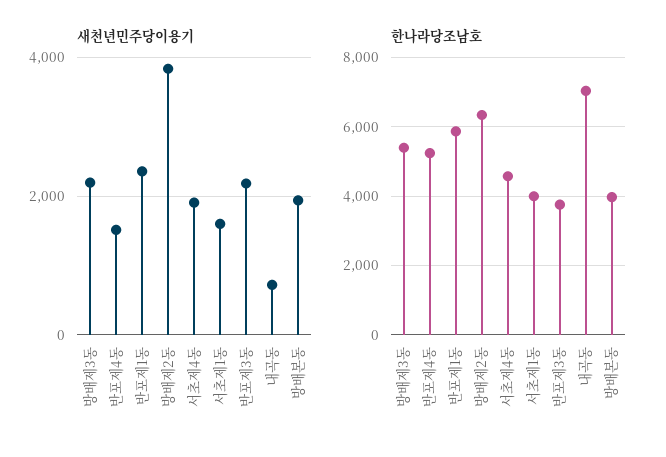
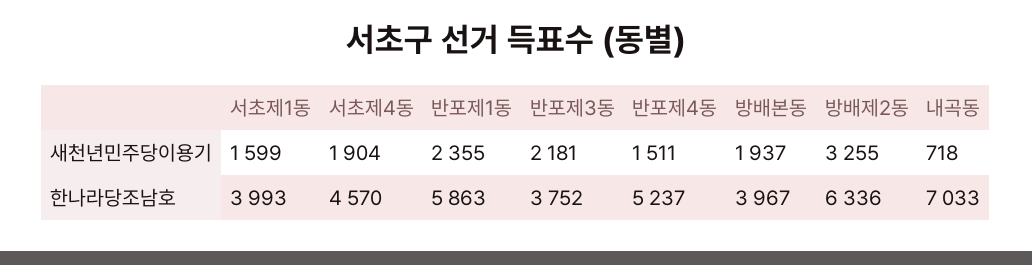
  {
    "새천년민주당이용기": {
-     "방배제3동": 2200,
      "반포제4동": 1511,
      "반포제1동": 2355,
-     "방배제2동": 3800,
+     "방배제2동": 3255,
      "서초제4동": 1904,
      "서초제1동": 1599,
      "반포제3동": 2181,
      "내곡동": 718,
      "방배본동": 1937
    },
    "한나라당조남호": {
-     "방배제3동": 5400,
      "반포제4동": 5237,
      "반포제1동": 5863,
      "방배제2동": 6336,
      "서초제4동": 4570,
      "서초제1동": 3993,
      "반포제3동": 3752,
      "내곡동": 7033,
      "방배본동": 3967
    }
  }

